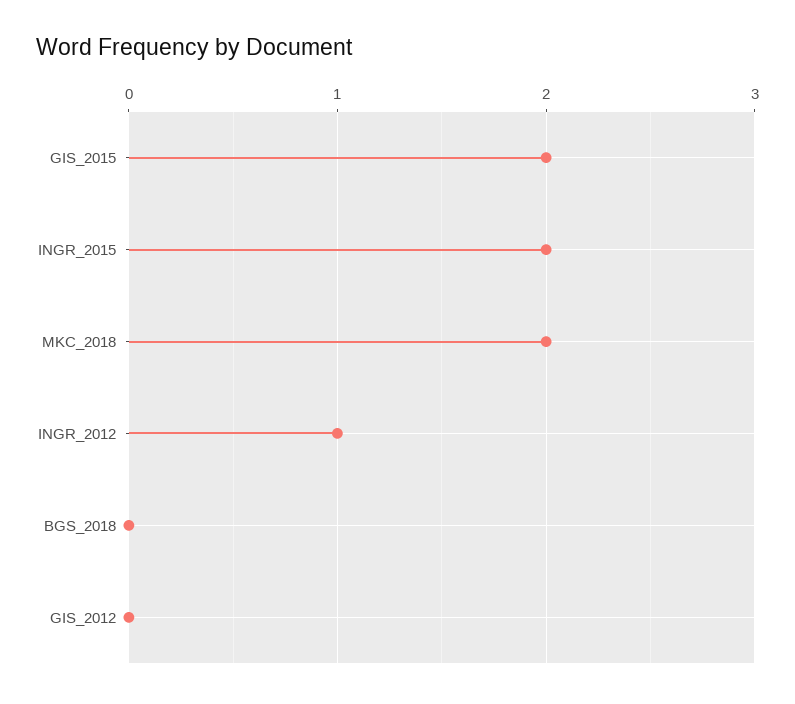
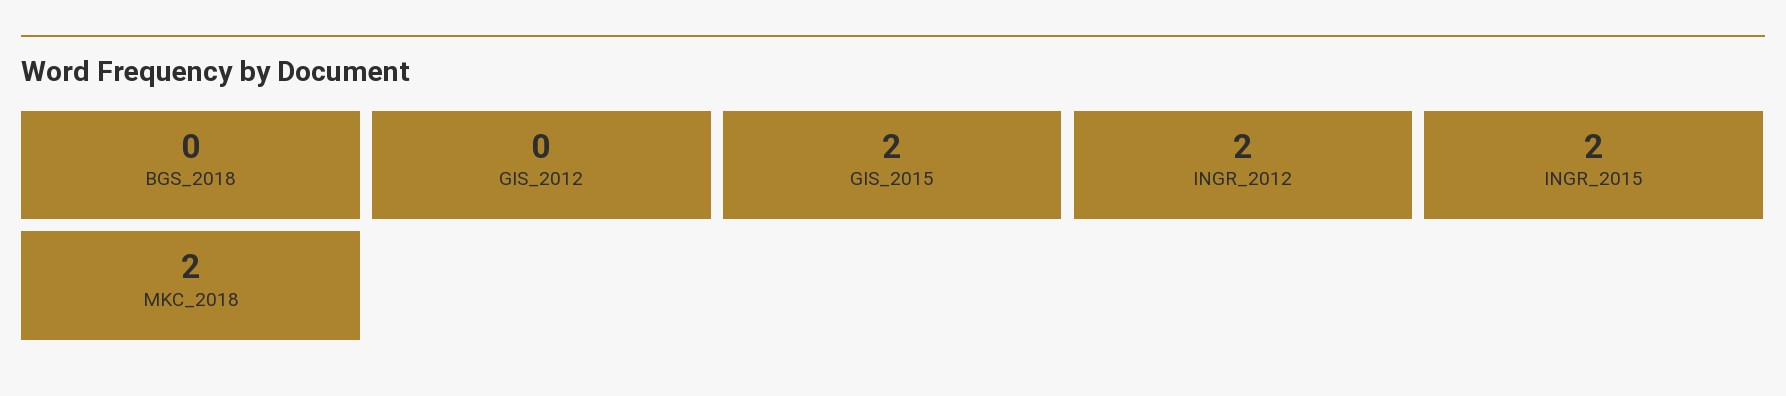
  {
    "GIS_2015": 2,
    "INGR_2015": 2,
    "MKC_2018": 2,
-   "INGR_2012": 1,
+   "INGR_2012": 2,
    "BGS_2018": 0,
    "GIS_2012": 0
  }

